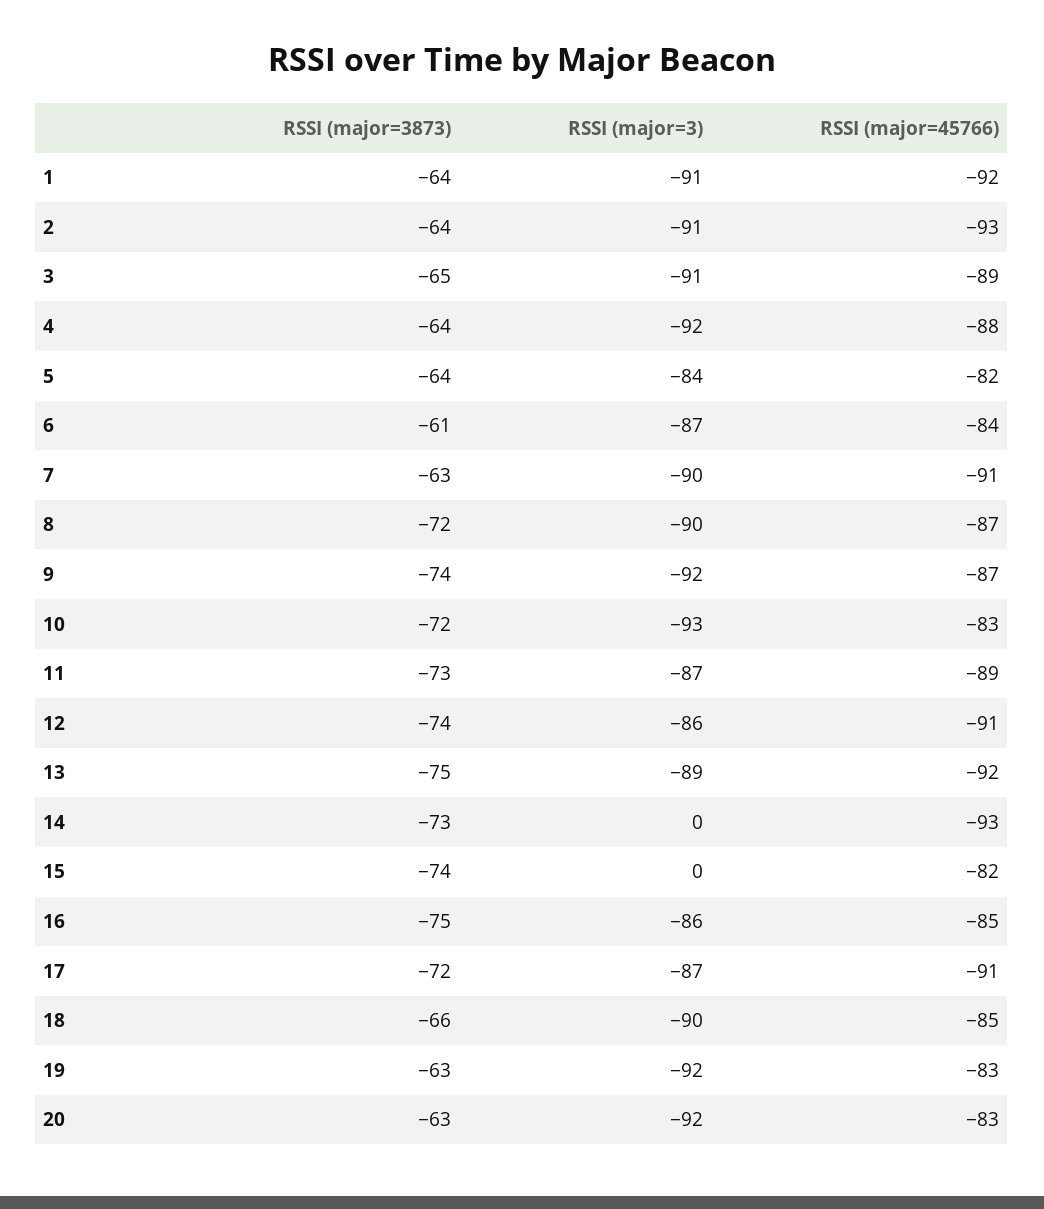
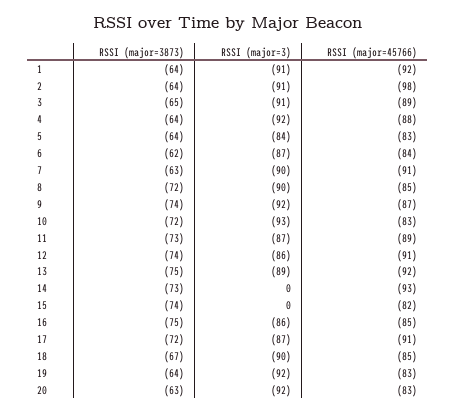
  {
    "RSSI (major=3873)": {
      "1": -64,
      "2": -64,
      "3": -65,
      "4": -64,
      "5": -64,
-     "6": -61,
+     "6": -62,
      "7": -63,
      "8": -72,
      "9": -74,
      "10": -72,
      "11": -73,
      "12": -74,
      "13": -75,
      "14": -73,
      "15": -74,
      "16": -75,
      "17": -72,
-     "18": -66,
+     "18": -67,
-     "19": -63,
+     "19": -64,
      "20": -63
    },
    "RSSI (major=3)": {
      "1": -91,
      "2": -91,
      "3": -91,
      "4": -92,
      "5": -84,
      "6": -87,
      "7": -90,
      "8": -90,
      "9": -92,
      "10": -93,
      "11": -87,
      "12": -86,
      "13": -89,
      "14": 0,
      "15": 0,
      "16": -86,
      "17": -87,
      "18": -90,
      "19": -92,
      "20": -92
    },
    "RSSI (major=45766)": {
      "1": -92,
-     "2": -93,
+     "2": -98,
      "3": -89,
      "4": -88,
-     "5": -82,
+     "5": -83,
      "6": -84,
      "7": -91,
-     "8": -87,
+     "8": -85,
      "9": -87,
      "10": -83,
      "11": -89,
      "12": -91,
      "13": -92,
      "14": -93,
      "15": -82,
      "16": -85,
      "17": -91,
      "18": -85,
      "19": -83,
      "20": -83
    }
  }

